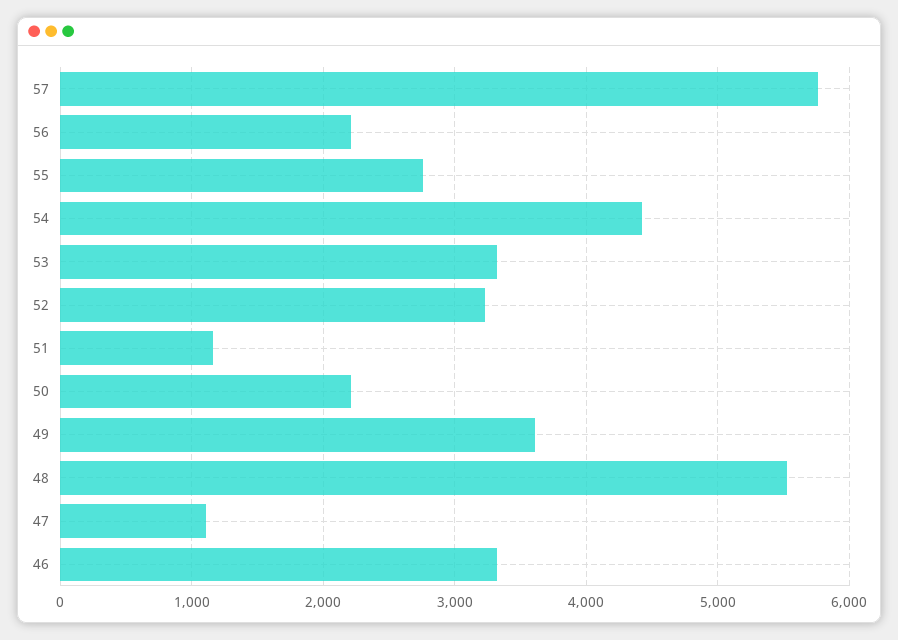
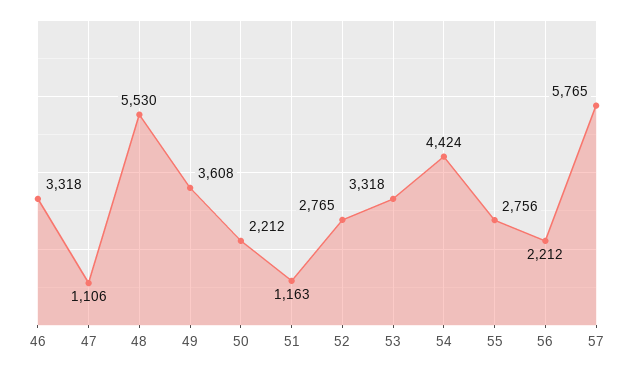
  {
    "57": 5765,
    "56": 2212,
    "55": 2756,
    "54": 4424,
    "53": 3318,
-   "52": 3200,
+   "52": 2765,
    "51": 1163,
    "50": 2212,
    "49": 3608,
    "48": 5530,
    "47": 1106,
    "46": 3318
  }

